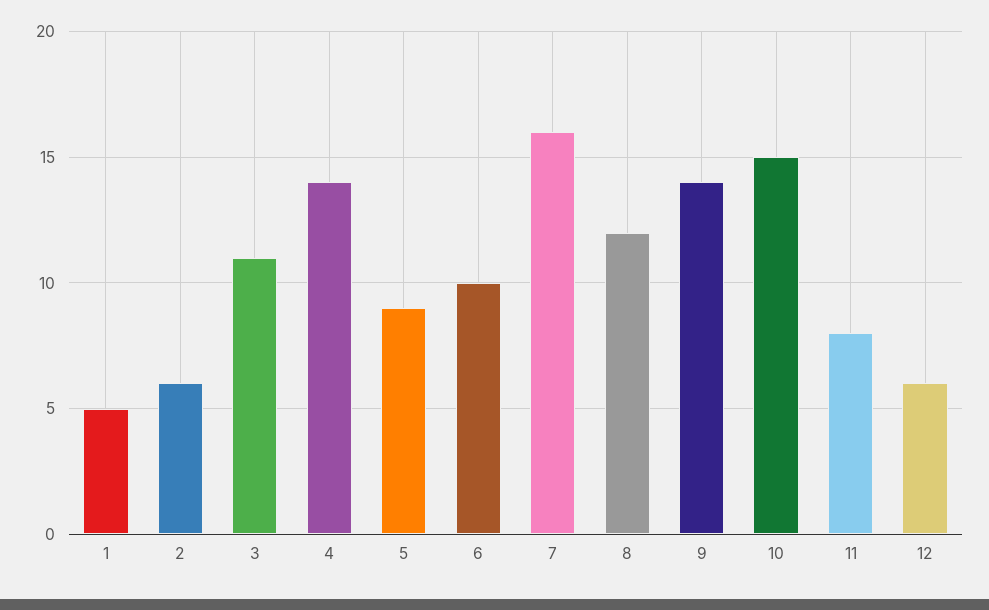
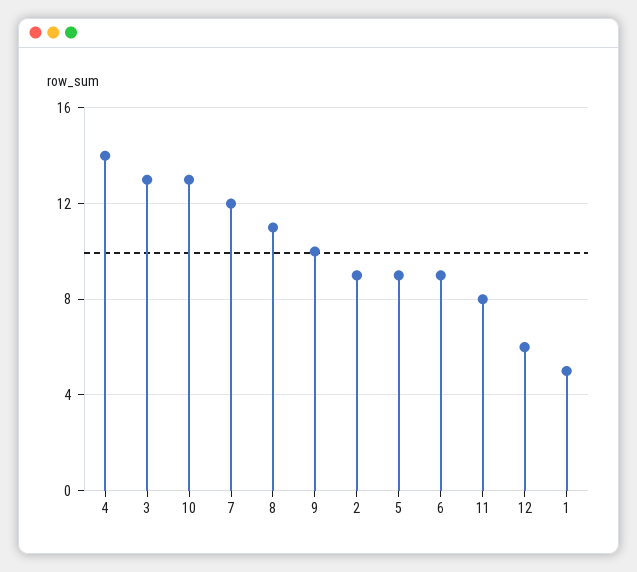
  {
    "1": 5,
-   "2": 6,
+   "2": 9,
-   "3": 11,
+   "3": 13,
    "4": 14,
    "5": 9,
-   "6": 10,
+   "6": 9,
-   "7": 16,
+   "7": 12,
-   "8": 12,
+   "8": 11,
-   "9": 14,
+   "9": 10,
-   "10": 15,
+   "10": 13,
    "11": 8,
    "12": 6
  }

